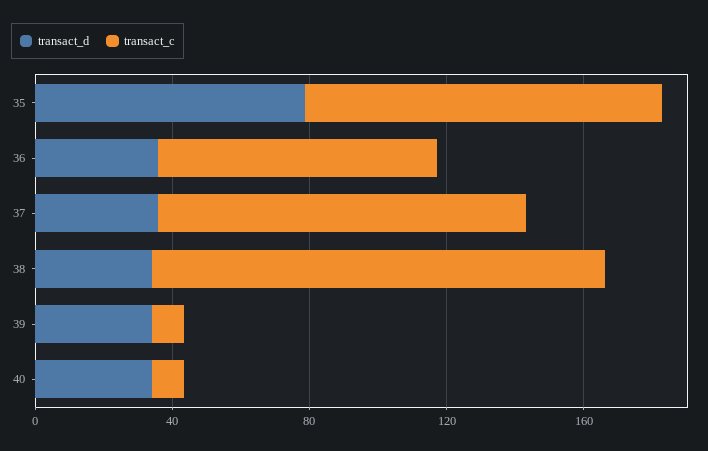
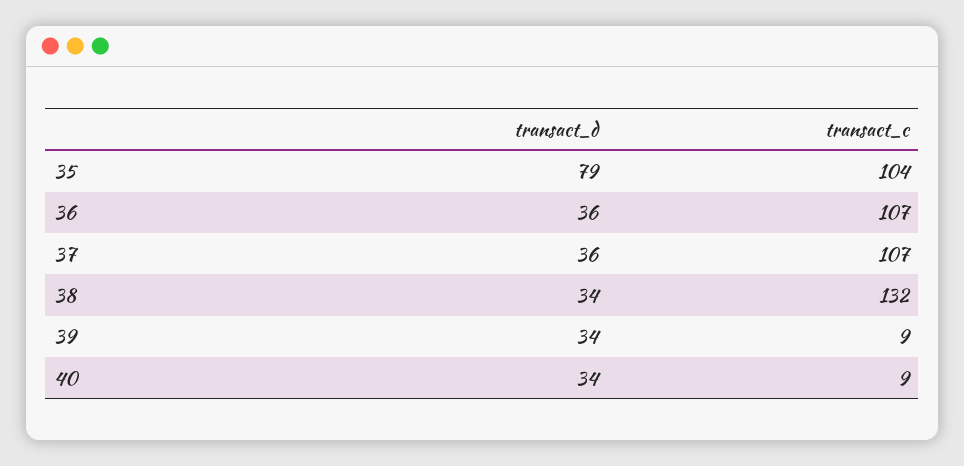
  {
    "transact_d": {
      "35": 79,
      "36": 36,
      "37": 36,
      "38": 34,
      "39": 34,
      "40": 34
    },
    "transact_c": {
      "35": 104,
-     "36": 80,
+     "36": 107,
      "37": 107,
      "38": 132,
      "39": 9,
      "40": 9
    }
  }

